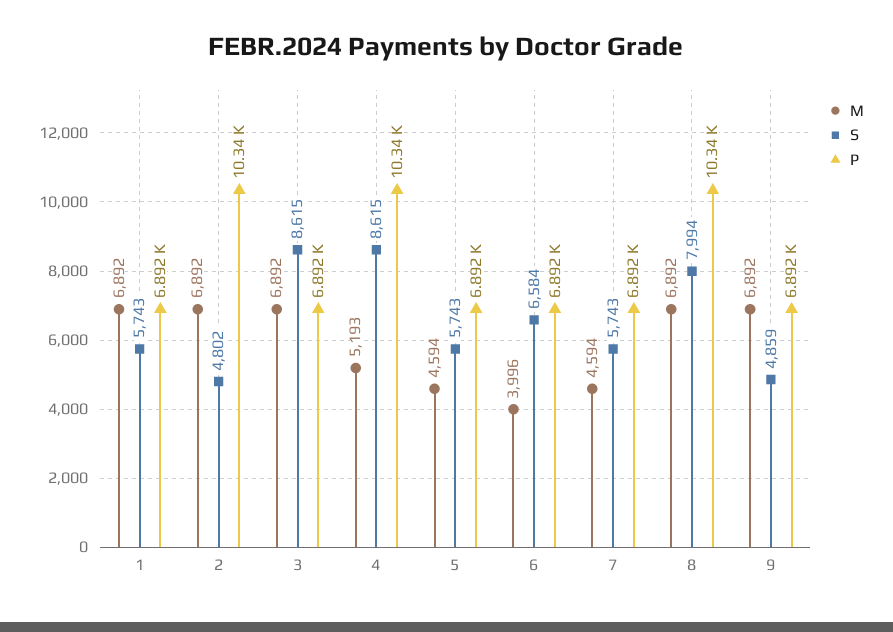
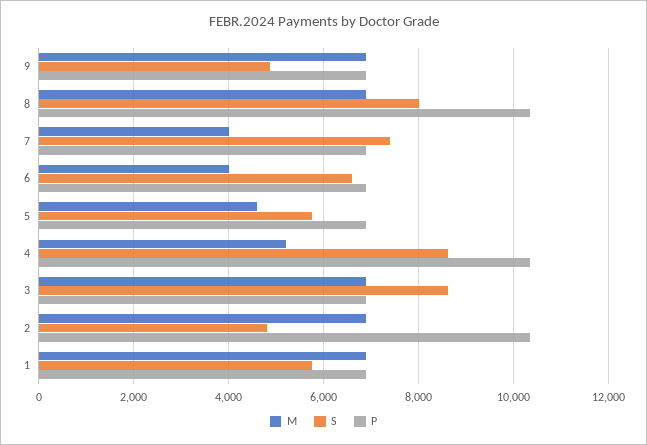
  {
    "M": {
      "1": 6892,
      "2": 6892,
      "3": 6892,
      "4": 5193,
      "5": 4594,
      "6": 3996,
-     "7": 4594,
+     "7": 4000,
      "8": 6892,
      "9": 6892
    },
    "S": {
      "1": 5743,
      "2": 4802,
      "3": 8615,
      "4": 8615,
      "5": 5743,
      "6": 6584,
-     "7": 5743,
+     "7": 7400,
      "8": 7994,
      "9": 4859
    },
    "P": {
      "1": 6892,
      "2": 10340,
      "3": 6892,
      "4": 10340,
      "5": 6892,
      "6": 6892,
      "7": 6892,
      "8": 10340,
      "9": 6892
    }
  }

